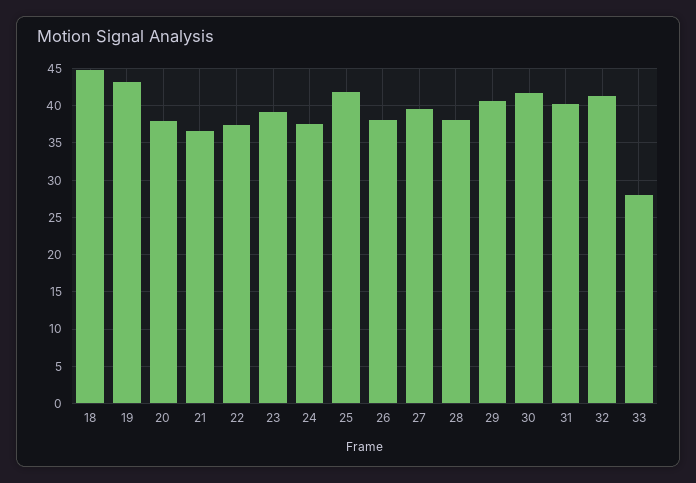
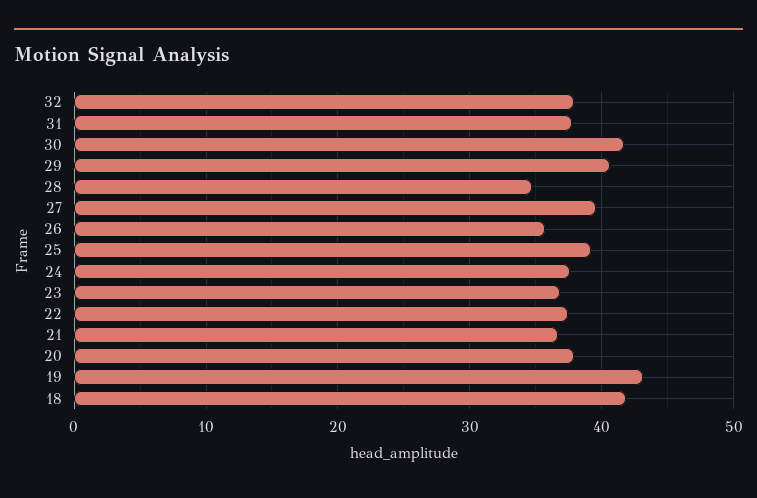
  {
-   "18": 45,
+   "18": 42,
    "19": 43,
    "20": 38,
    "21": 37,
    "22": 37,
-   "23": 39,
+   "23": 37,
    "24": 38,
-   "25": 42,
+   "25": 39,
-   "26": 38,
+   "26": 36,
    "27": 40,
-   "28": 38,
+   "28": 35,
    "29": 41,
    "30": 42,
-   "31": 40,
+   "31": 38,
-   "32": 41,
+   "32": 38
-   "33": 28
  }

